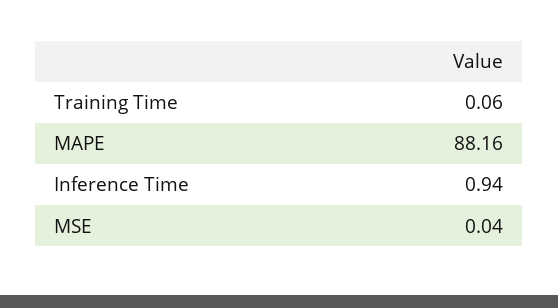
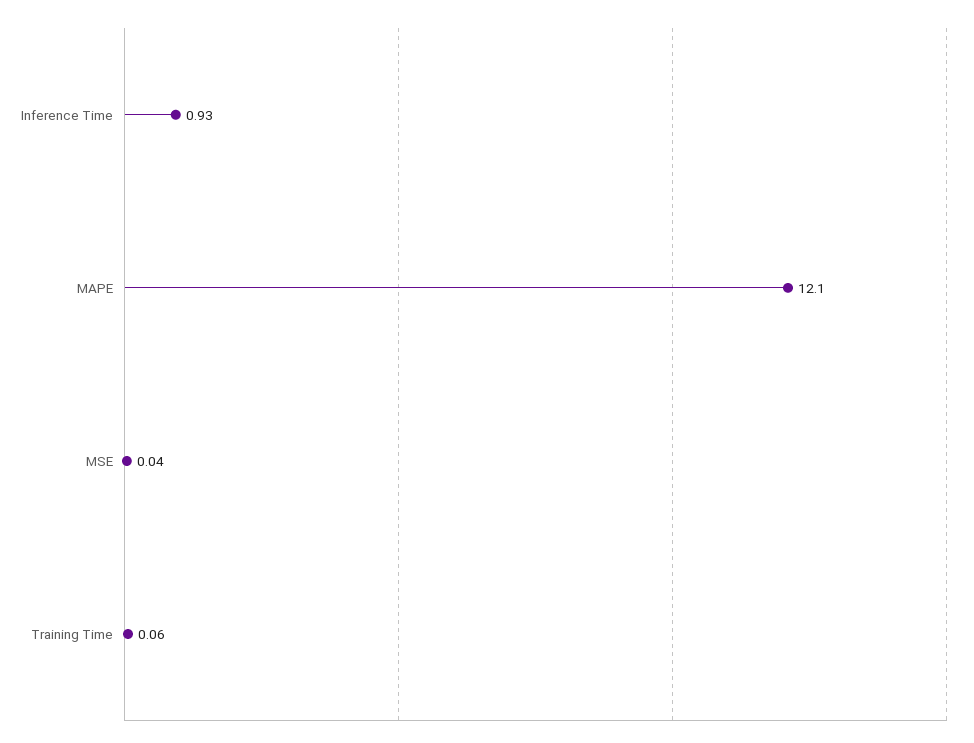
  {
    "Training Time": 0.06,
-   "MAPE": 88.16,
+   "MAPE": 12.1,
-   "Inference Time": 0.94,
+   "Inference Time": 0.93,
    "MSE": 0.04
  }

